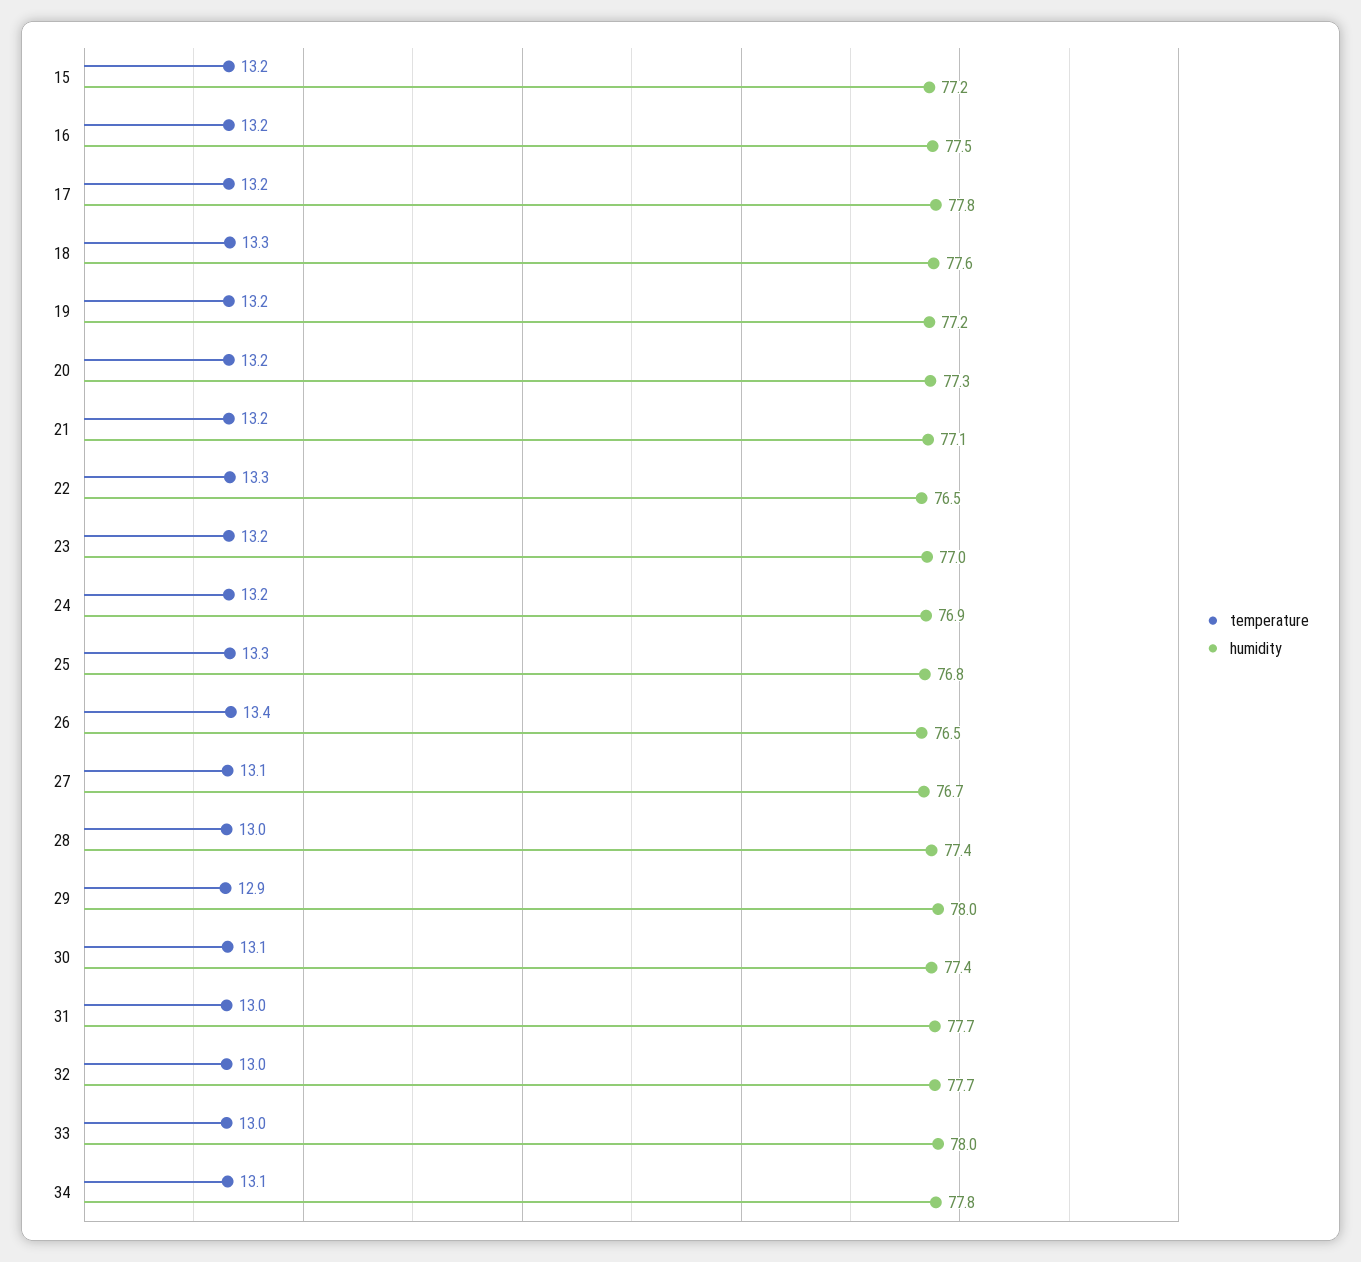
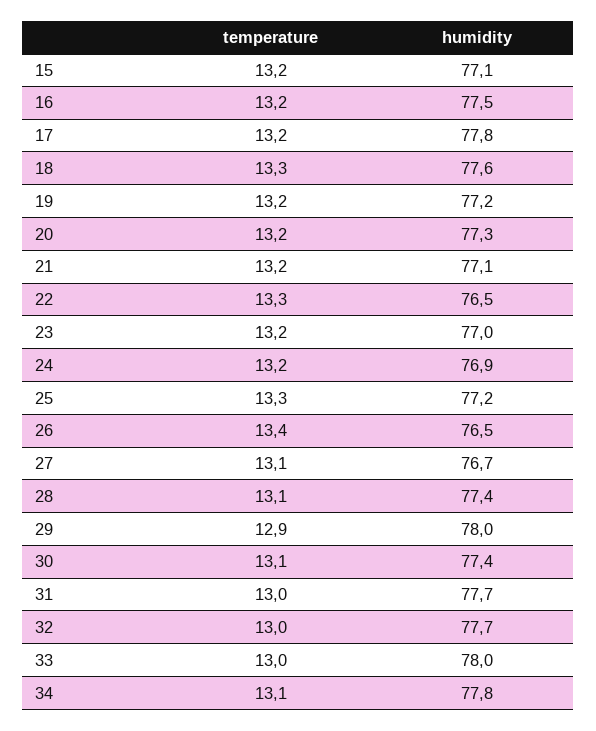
  {
    "temperature": {
      "15": 13.2,
      "16": 13.2,
      "17": 13.2,
      "18": 13.3,
      "19": 13.2,
      "20": 13.2,
      "21": 13.2,
      "22": 13.3,
      "23": 13.2,
      "24": 13.2,
      "25": 13.3,
      "26": 13.4,
      "27": 13.1,
-     "28": 13,
+     "28": 13.1,
      "29": 12.9,
      "30": 13.1,
      "31": 13,
      "32": 13,
      "33": 13,
      "34": 13.1
    },
    "humidity": {
-     "15": 77.2,
+     "15": 77.1,
      "16": 77.5,
      "17": 77.8,
      "18": 77.6,
      "19": 77.2,
      "20": 77.3,
      "21": 77.1,
      "22": 76.5,
      "23": 77,
      "24": 76.9,
-     "25": 76.8,
+     "25": 77.2,
      "26": 76.5,
      "27": 76.7,
      "28": 77.4,
      "29": 78,
      "30": 77.4,
      "31": 77.7,
      "32": 77.7,
      "33": 78,
      "34": 77.8
    }
  }

